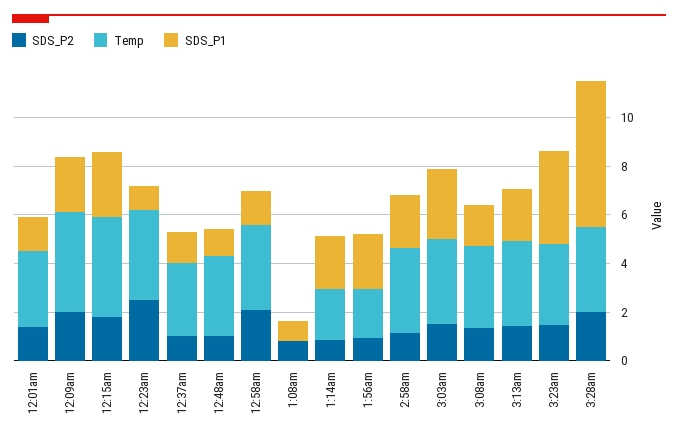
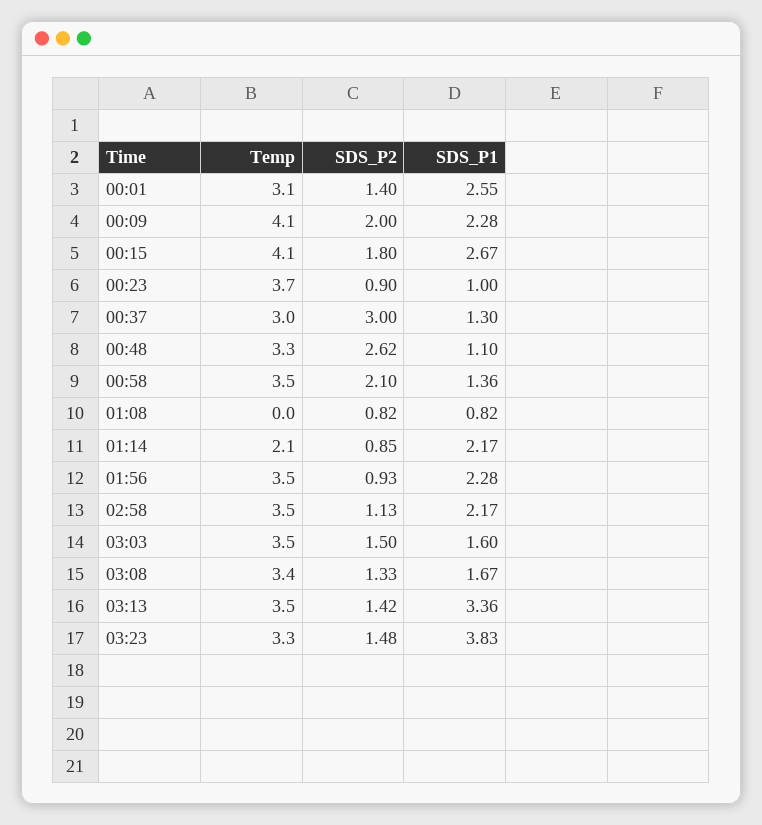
  {
    "SDS_P2": {
      "12:01am": 1.4,
      "12:09am": 2,
      "12:15am": 1.8,
-     "12:23am": 2.5,
+     "12:23am": 0.9,
-     "12:37am": 1,
+     "12:37am": 3,
-     "12:48am": 1,
+     "12:48am": 2.62,
      "12:58am": 2.1,
      "1:08am": 0.82,
      "1:14am": 0.85,
      "1:56am": 0.93,
      "2:58am": 1.13,
      "3:03am": 1.5,
      "3:08am": 1.33,
      "3:13am": 1.42,
-     "3:23am": 1.48,
+     "3:23am": 1.48
-     "3:28am": 2
    },
    "Temp": {
      "12:01am": 3.1,
      "12:09am": 4.1,
      "12:15am": 4.1,
      "12:23am": 3.7,
      "12:37am": 3,
      "12:48am": 3.3,
      "12:58am": 3.5,
      "1:08am": 0,
      "1:14am": 2.1,
-     "1:56am": 2,
+     "1:56am": 3.5,
      "2:58am": 3.5,
      "3:03am": 3.5,
      "3:08am": 3.4,
      "3:13am": 3.5,
-     "3:23am": 3.3,
+     "3:23am": 3.3
-     "3:28am": 3.5
    },
    "SDS_P1": {
-     "12:01am": 1.5,
+     "12:01am": 2.55,
      "12:09am": 2.28,
      "12:15am": 2.67,
      "12:23am": 1,
      "12:37am": 1.3,
      "12:48am": 1.1,
      "12:58am": 1.36,
      "1:08am": 0.82,
      "1:14am": 2.17,
      "1:56am": 2.28,
      "2:58am": 2.17,
-     "3:03am": 3,
+     "3:03am": 1.6,
      "3:08am": 1.67,
-     "3:13am": 2,
+     "3:13am": 3.36,
-     "3:23am": 3.83,
+     "3:23am": 3.83
-     "3:28am": 6
    }
  }

